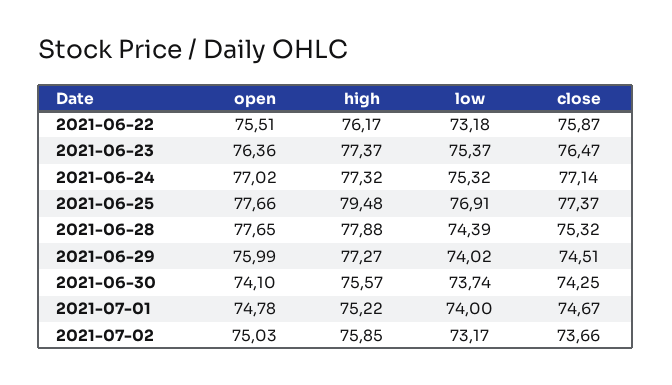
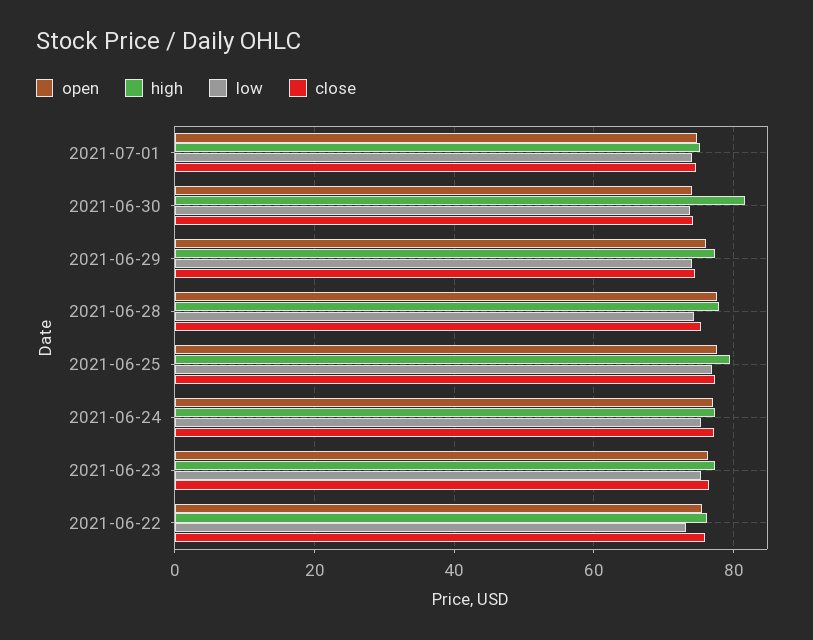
  {
    "open": {
      "2021-06-22": 75.51,
      "2021-06-23": 76.36,
      "2021-06-24": 77.02,
      "2021-06-25": 77.66,
      "2021-06-28": 77.65,
      "2021-06-29": 75.99,
      "2021-06-30": 74.1,
-     "2021-07-01": 74.78,
+     "2021-07-01": 74.78
-     "2021-07-02": 75.03
    },
    "high": {
      "2021-06-22": 76.17,
      "2021-06-23": 77.37,
      "2021-06-24": 77.32,
      "2021-06-25": 79.48,
      "2021-06-28": 77.88,
      "2021-06-29": 77.27,
-     "2021-06-30": 75.57,
+     "2021-06-30": 82,
-     "2021-07-01": 75.22,
+     "2021-07-01": 75.22
-     "2021-07-02": 75.85
    },
    "low": {
      "2021-06-22": 73.18,
      "2021-06-23": 75.37,
      "2021-06-24": 75.32,
      "2021-06-25": 76.91,
      "2021-06-28": 74.39,
      "2021-06-29": 74.02,
      "2021-06-30": 73.74,
-     "2021-07-01": 74,
+     "2021-07-01": 74
-     "2021-07-02": 73.17
    },
    "close": {
      "2021-06-22": 75.87,
      "2021-06-23": 76.47,
      "2021-06-24": 77.14,
      "2021-06-25": 77.37,
      "2021-06-28": 75.32,
      "2021-06-29": 74.51,
      "2021-06-30": 74.25,
-     "2021-07-01": 74.67,
+     "2021-07-01": 74.67
-     "2021-07-02": 73.66
    }
  }

